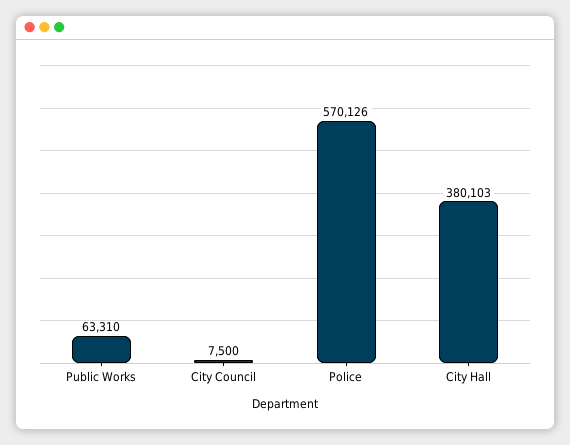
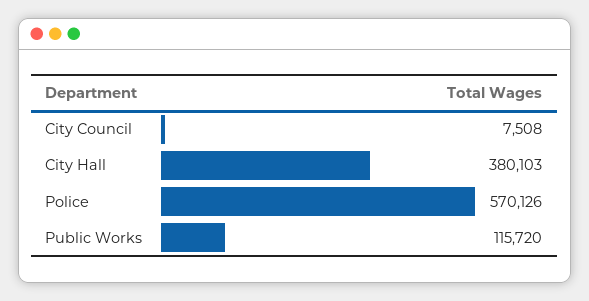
  {
-   "Public Works": 63310,
+   "Public Works": 115720,
-   "City Council": 7500,
+   "City Council": 7508,
    "Police": 570126,
    "City Hall": 380103
  }

